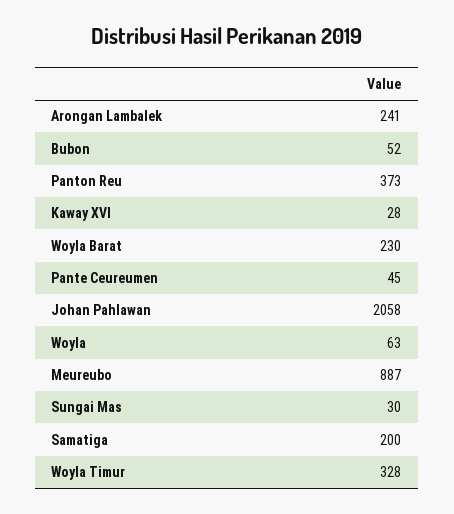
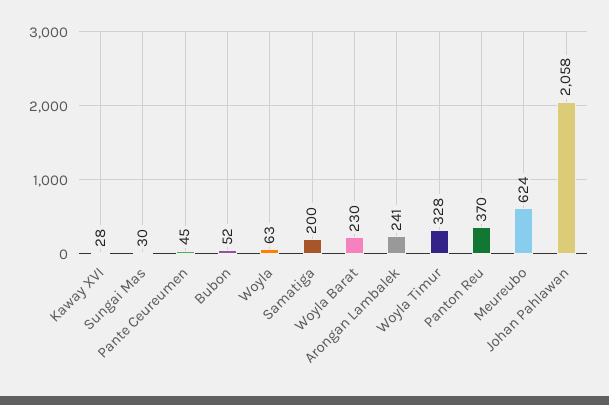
  {
    "Arongan Lambalek": 241,
    "Bubon": 52,
-   "Panton Reu": 373,
+   "Panton Reu": 370,
    "Kaway XVI": 28,
    "Woyla Barat": 230,
    "Pante Ceureumen": 45,
    "Johan Pahlawan": 2058,
    "Woyla": 63,
-   "Meureubo": 887,
+   "Meureubo": 624,
    "Sungai Mas": 30,
    "Samatiga": 200,
    "Woyla Timur": 328
  }

